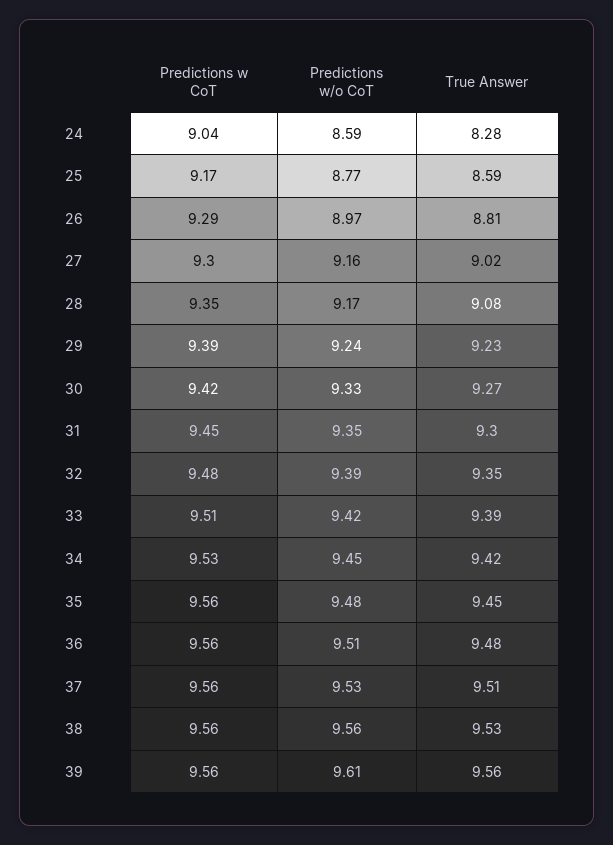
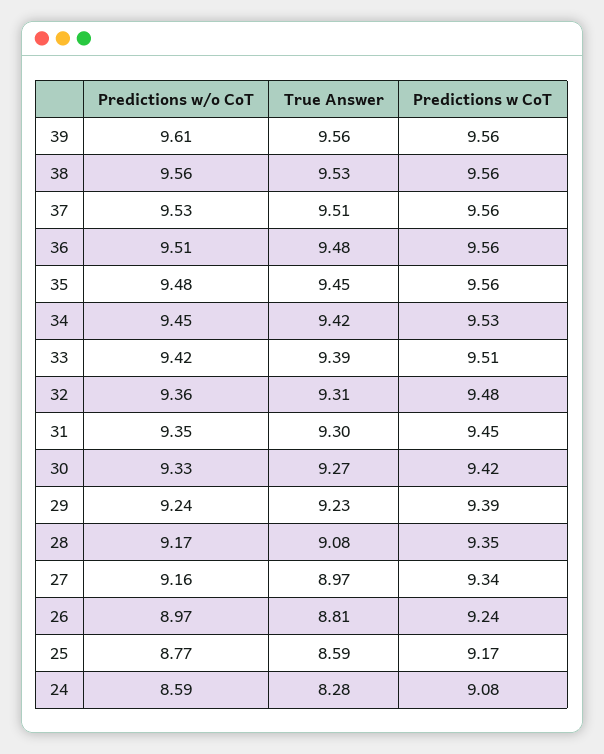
  {
    "Predictions w CoT": {
-     "24": 9.04,
+     "24": 9.08,
      "25": 9.17,
-     "26": 9.29,
+     "26": 9.24,
-     "27": 9.3,
+     "27": 9.34,
      "28": 9.35,
      "29": 9.39,
      "30": 9.42,
      "31": 9.45,
      "32": 9.48,
      "33": 9.51,
      "34": 9.53,
      "35": 9.56,
      "36": 9.56,
      "37": 9.56,
      "38": 9.56,
      "39": 9.56
    },
    "Predictions w/o CoT": {
      "24": 8.59,
      "25": 8.77,
      "26": 8.97,
      "27": 9.16,
      "28": 9.17,
      "29": 9.24,
      "30": 9.33,
      "31": 9.35,
-     "32": 9.39,
+     "32": 9.36,
      "33": 9.42,
      "34": 9.45,
      "35": 9.48,
      "36": 9.51,
      "37": 9.53,
      "38": 9.56,
      "39": 9.61
    },
    "True Answer": {
      "24": 8.28,
      "25": 8.59,
      "26": 8.81,
-     "27": 9.02,
+     "27": 8.97,
      "28": 9.08,
      "29": 9.23,
      "30": 9.27,
      "31": 9.3,
-     "32": 9.35,
+     "32": 9.31,
      "33": 9.39,
      "34": 9.42,
      "35": 9.45,
      "36": 9.48,
      "37": 9.51,
      "38": 9.53,
      "39": 9.56
    }
  }

